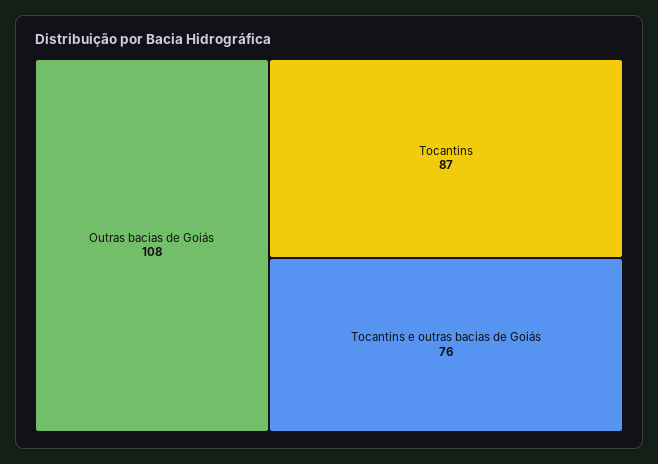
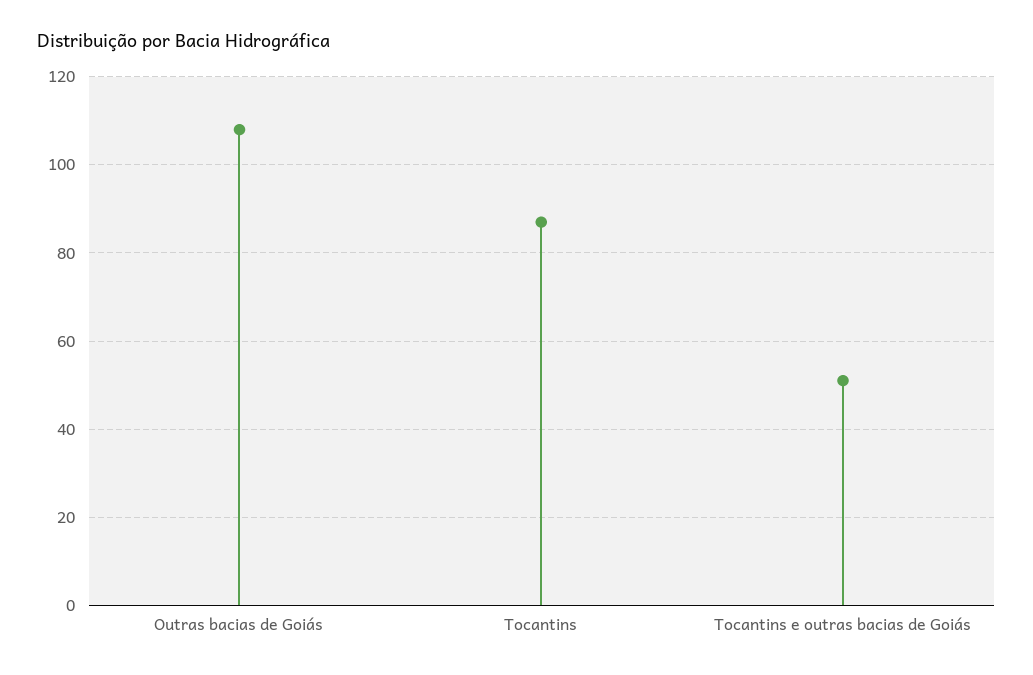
  {
    "Outras bacias de Goiás": 108,
    "Tocantins": 87,
-   "Tocantins e outras bacias de Goiás": 76
+   "Tocantins e outras bacias de Goiás": 50
  }

